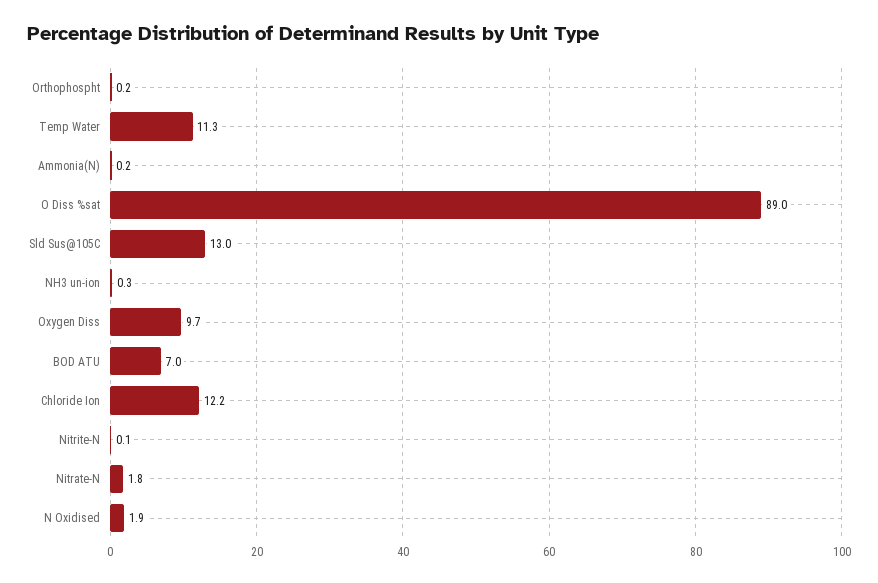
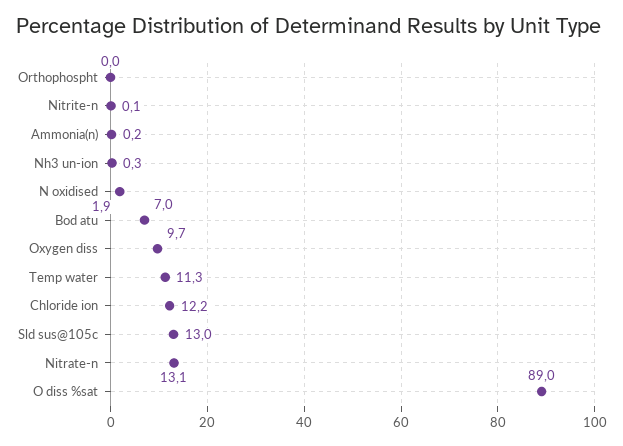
  {
-   "Orthophospht": 0.2,
+   "Orthophospht": 0,
    "Temp Water": 11.3,
    "Ammonia(N)": 0.2,
    "O Diss %sat": 89,
    "Sld Sus@105C": 13,
    "NH3 un-ion": 0.3,
    "Oxygen Diss": 9.7,
    "BOD ATU": 7,
    "Chloride Ion": 12.2,
    "Nitrite-N": 0.1,
-   "Nitrate-N": 1.8,
+   "Nitrate-N": 13.1,
    "N Oxidised": 1.9
  }

